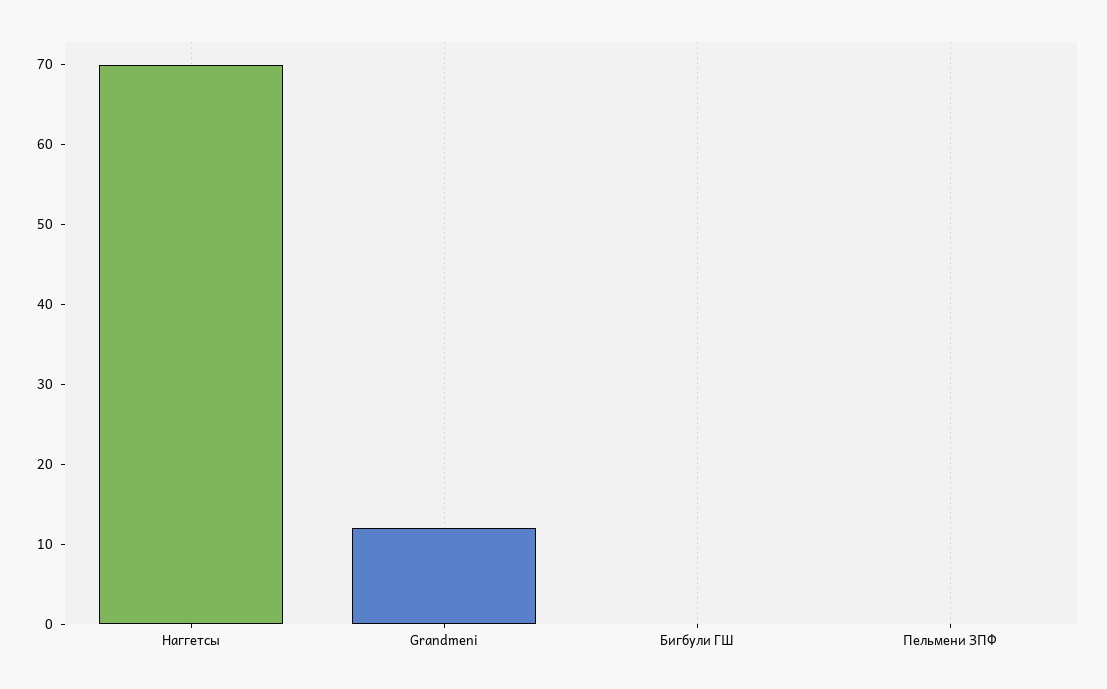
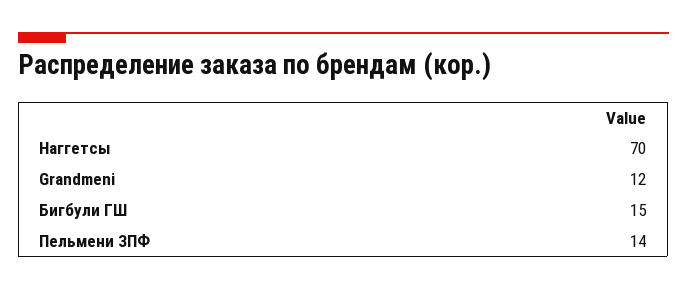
  {
    "Наггетсы": 70,
    "Grandmeni": 12,
-   "Бигбули ГШ": 0,
+   "Бигбули ГШ": 15,
-   "Пельмени ЗПФ": 0
+   "Пельмени ЗПФ": 14
  }

